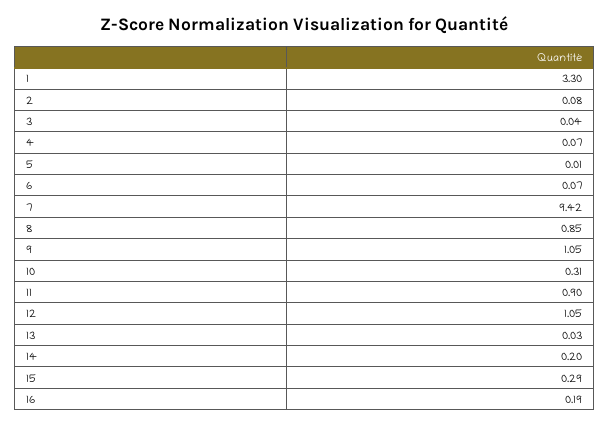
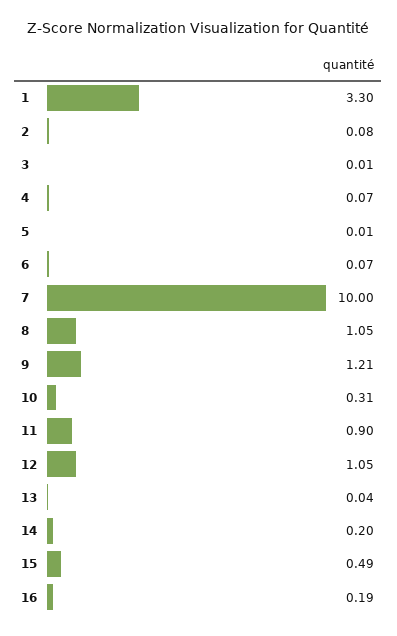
  {
    "1": 3.3,
    "2": 0.08,
-   "3": 0.04,
+   "3": 0.01,
    "4": 0.07,
    "5": 0.01,
    "6": 0.07,
-   "7": 9.42,
+   "7": 10,
-   "8": 0.85,
+   "8": 1.05,
-   "9": 1.05,
+   "9": 1.21,
    "10": 0.31,
    "11": 0.9,
    "12": 1.05,
-   "13": 0.03,
+   "13": 0.04,
    "14": 0.2,
-   "15": 0.29,
+   "15": 0.49,
    "16": 0.19
  }

